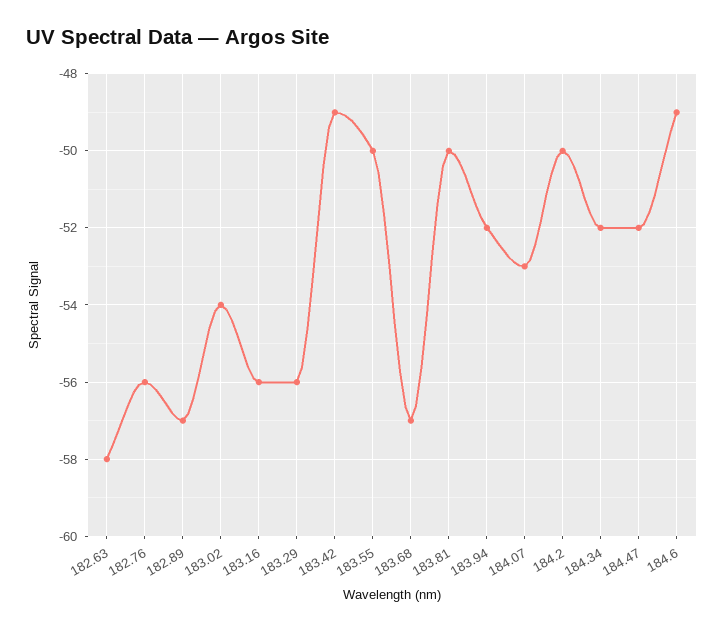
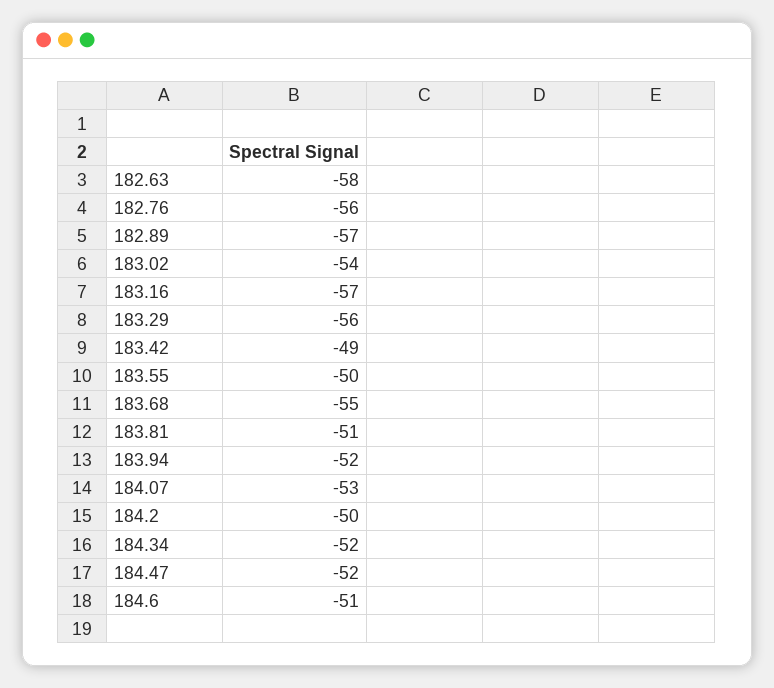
  {
    "182.63": -58,
    "182.76": -56,
    "182.89": -57,
    "183.02": -54,
-   "183.16": -56,
+   "183.16": -57,
    "183.29": -56,
    "183.42": -49,
    "183.55": -50,
-   "183.68": -57,
+   "183.68": -55,
-   "183.81": -50,
+   "183.81": -51,
    "183.94": -52,
    "184.07": -53,
    "184.2": -50,
    "184.34": -52,
    "184.47": -52,
-   "184.6": -49
+   "184.6": -51
  }

